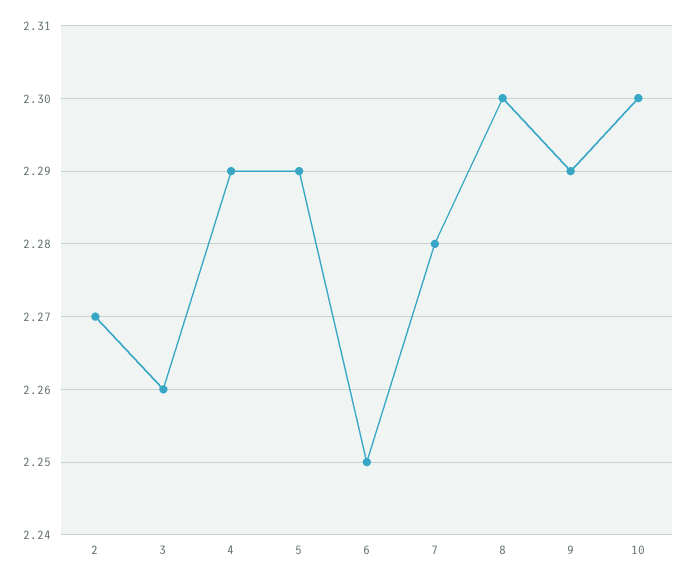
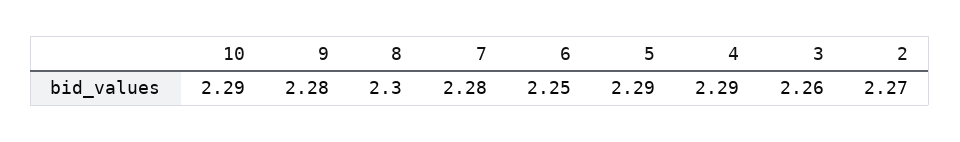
  {
    "2": 2.27,
    "3": 2.26,
    "4": 2.29,
    "5": 2.29,
    "6": 2.25,
    "7": 2.28,
    "8": 2.3,
-   "9": 2.29,
+   "9": 2.28,
-   "10": 2.3
+   "10": 2.29
  }

